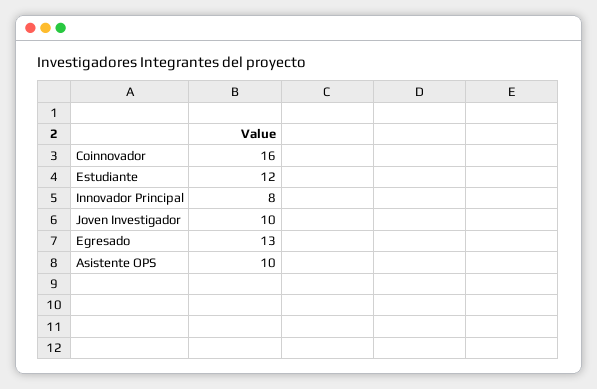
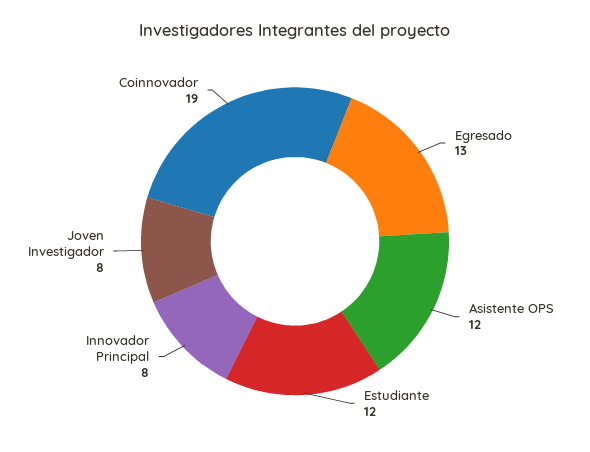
  {
-   "Coinnovador": 16,
+   "Coinnovador": 19,
    "Estudiante": 12,
    "Innovador Principal": 8,
-   "Joven Investigador": 10,
+   "Joven Investigador": 8,
    "Egresado": 13,
-   "Asistente OPS": 10
+   "Asistente OPS": 12
  }

